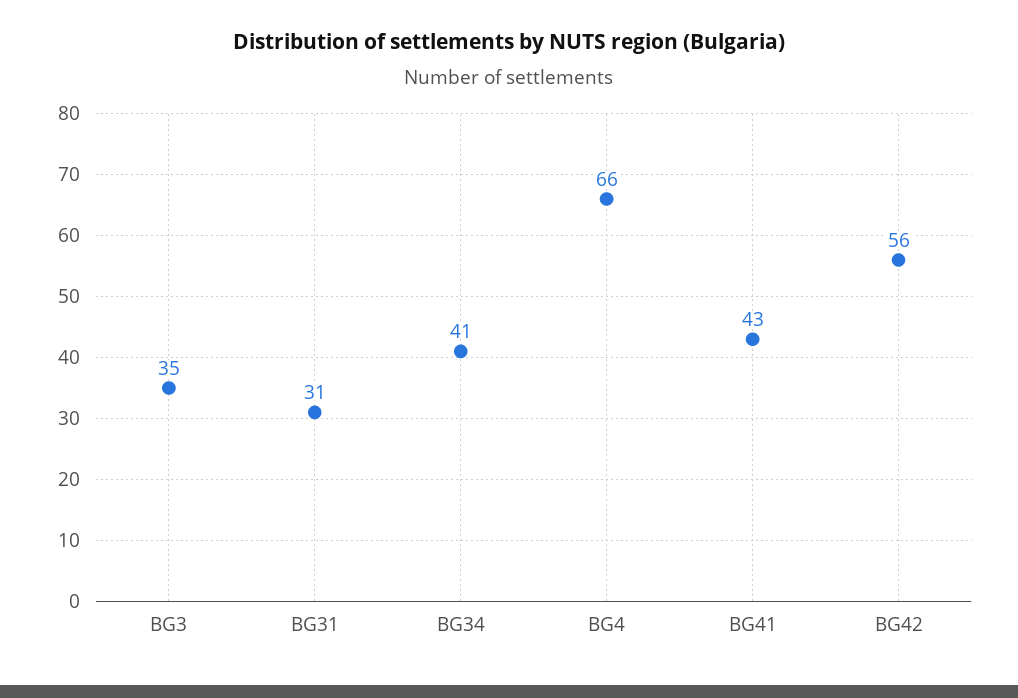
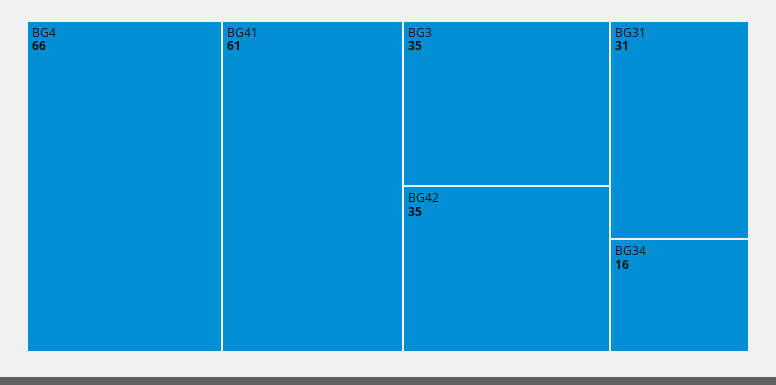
  {
    "BG3": 35,
    "BG31": 31,
-   "BG34": 41,
+   "BG34": 16,
    "BG4": 66,
-   "BG41": 43,
+   "BG41": 61,
-   "BG42": 56
+   "BG42": 35
  }

